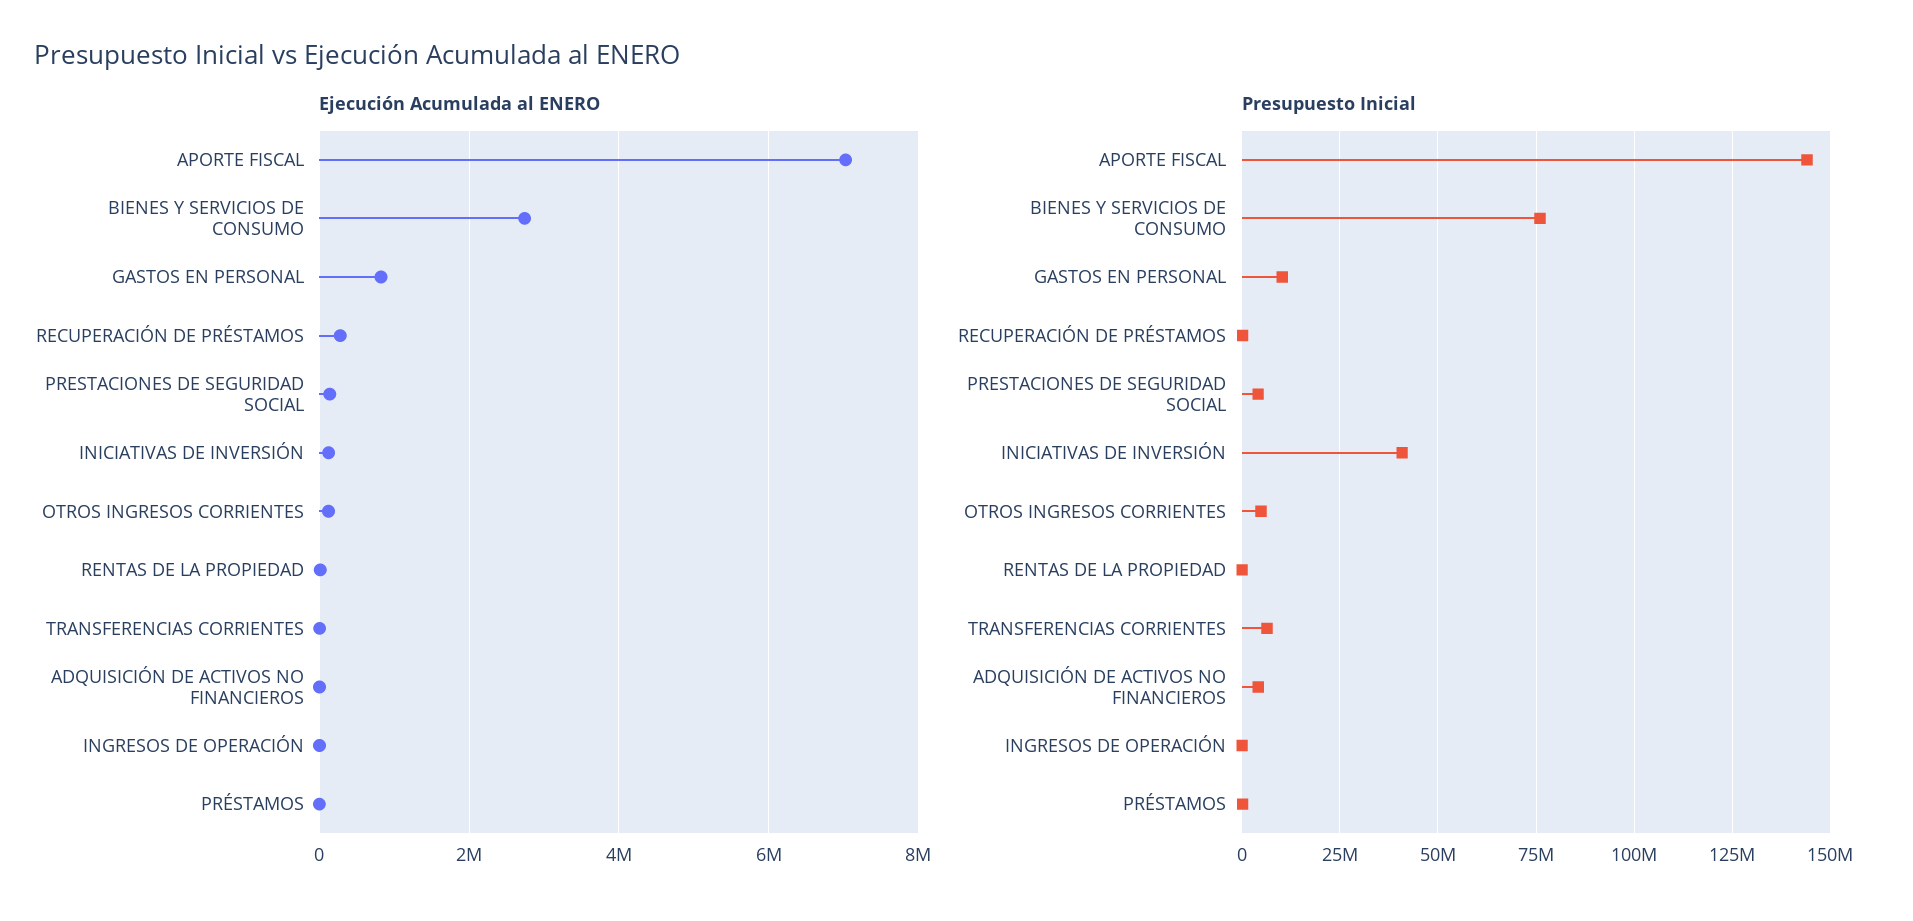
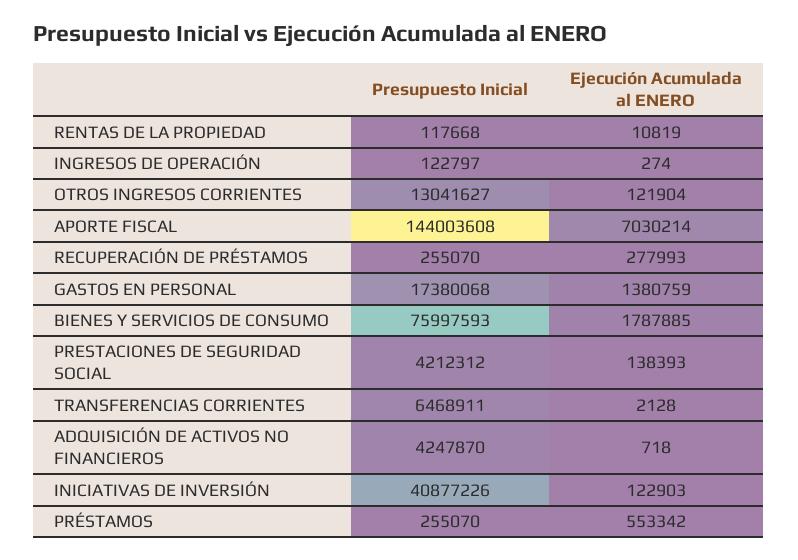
  {
    "Ejecución Acumulada al ENERO": {
      "APORTE FISCAL": 7030214,
-     "BIENES Y SERVICIOS DE CONSUMO": 2800000,
+     "BIENES Y SERVICIOS DE CONSUMO": 1787885,
-     "GASTOS EN PERSONAL": 800000,
+     "GASTOS EN PERSONAL": 1380759,
      "RECUPERACIÓN DE PRÉSTAMOS": 277993,
      "PRESTACIONES DE SEGURIDAD SOCIAL": 138393,
      "INICIATIVAS DE INVERSIÓN": 122903,
      "OTROS INGRESOS CORRIENTES": 121904,
      "RENTAS DE LA PROPIEDAD": 10819,
      "TRANSFERENCIAS CORRIENTES": 2128,
      "ADQUISICIÓN DE ACTIVOS NO FINANCIEROS": 718,
      "INGRESOS DE OPERACIÓN": 274,
-     "PRÉSTAMOS": 0
+     "PRÉSTAMOS": 553342
    },
    "Presupuesto Inicial": {
      "APORTE FISCAL": 144003608,
      "BIENES Y SERVICIOS DE CONSUMO": 75997593,
-     "GASTOS EN PERSONAL": 10000000,
+     "GASTOS EN PERSONAL": 17380068,
      "RECUPERACIÓN DE PRÉSTAMOS": 255070,
      "PRESTACIONES DE SEGURIDAD SOCIAL": 4212312,
      "INICIATIVAS DE INVERSIÓN": 40877226,
-     "OTROS INGRESOS CORRIENTES": 5000000,
+     "OTROS INGRESOS CORRIENTES": 13041627,
      "RENTAS DE LA PROPIEDAD": 117668,
      "TRANSFERENCIAS CORRIENTES": 6468911,
      "ADQUISICIÓN DE ACTIVOS NO FINANCIEROS": 4247870,
      "INGRESOS DE OPERACIÓN": 122797,
      "PRÉSTAMOS": 255070
    }
  }

